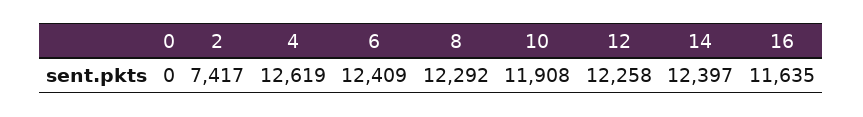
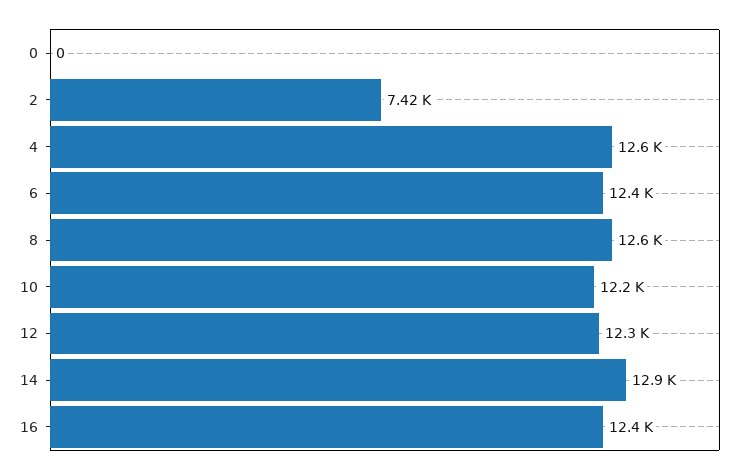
  {
    "0": 0,
    "2": 7417,
    "4": 12619,
    "6": 12409,
-   "8": 12292,
+   "8": 12600,
-   "10": 11908,
+   "10": 12200,
    "12": 12258,
-   "14": 12397,
+   "14": 12900,
-   "16": 11635
+   "16": 12400
  }

